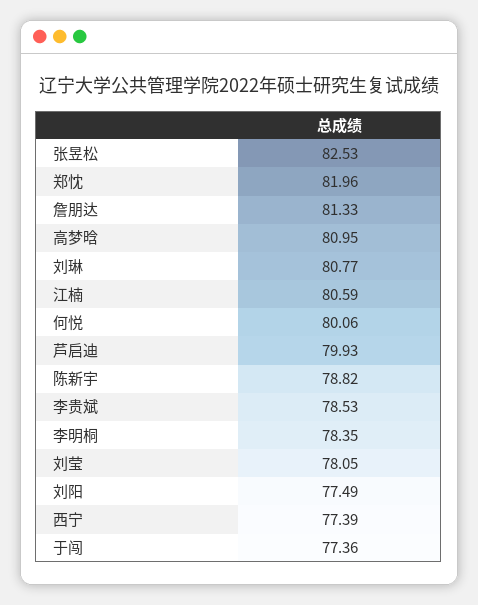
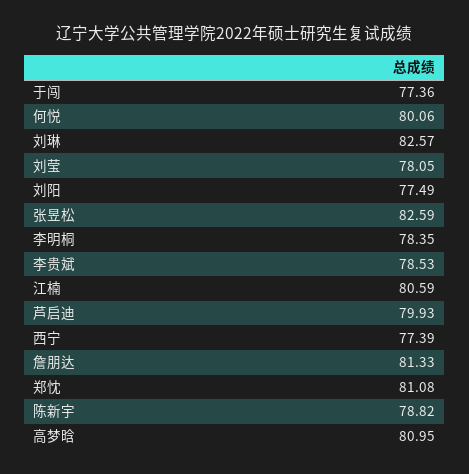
  {
-   "张昱松": 82.53,
+   "张昱松": 82.59,
-   "郑忱": 81.96,
+   "郑忱": 81.08,
    "詹朋达": 81.33,
    "高梦晗": 80.95,
-   "刘琳": 80.77,
+   "刘琳": 82.57,
    "江楠": 80.59,
    "何悦": 80.06,
    "芦启迪": 79.93,
    "陈新宇": 78.82,
    "李贵斌": 78.53,
    "李明桐": 78.35,
    "刘莹": 78.05,
    "刘阳": 77.49,
    "西宁": 77.39,
    "于闯": 77.36
  }

